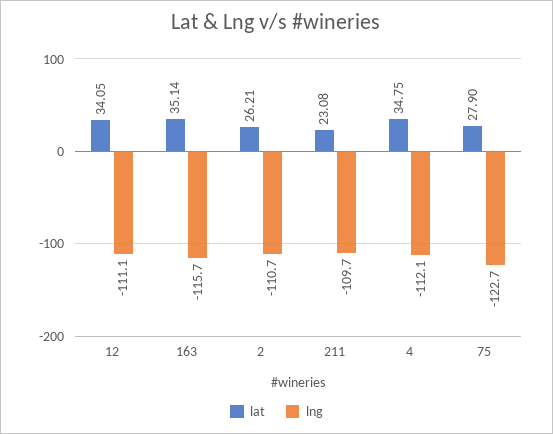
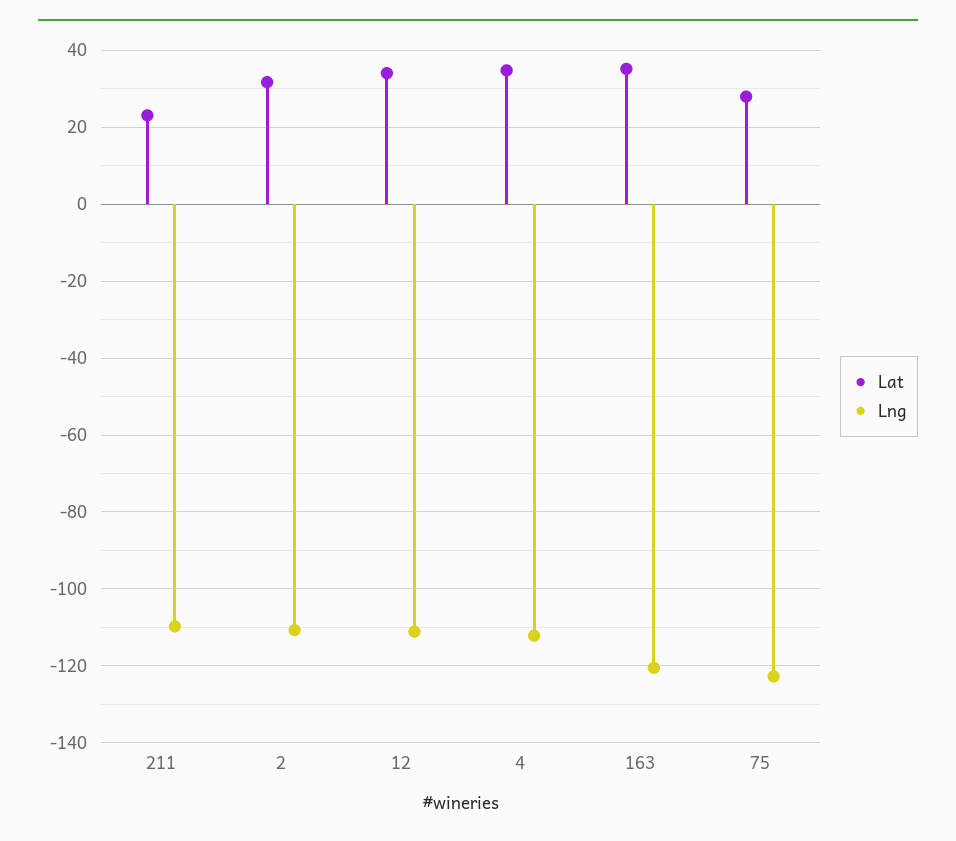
  {
    "lat": {
      "12": 34.05,
      "163": 35.14,
-     "2": 26.21,
+     "2": 32,
      "211": 23.08,
      "4": 34.75,
      "75": 27.9
    },
    "lng": {
      "12": -111.1,
-     "163": -115.7,
+     "163": -120,
      "2": -110.7,
      "211": -109.7,
      "4": -112.1,
      "75": -122.7
    }
  }

